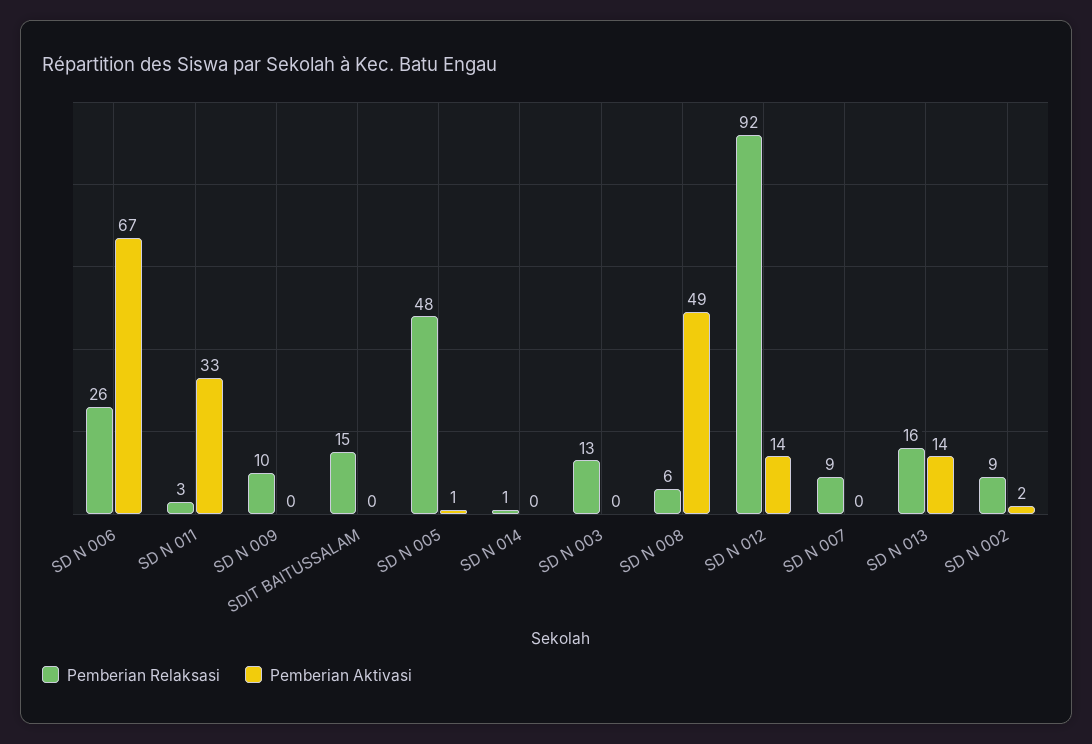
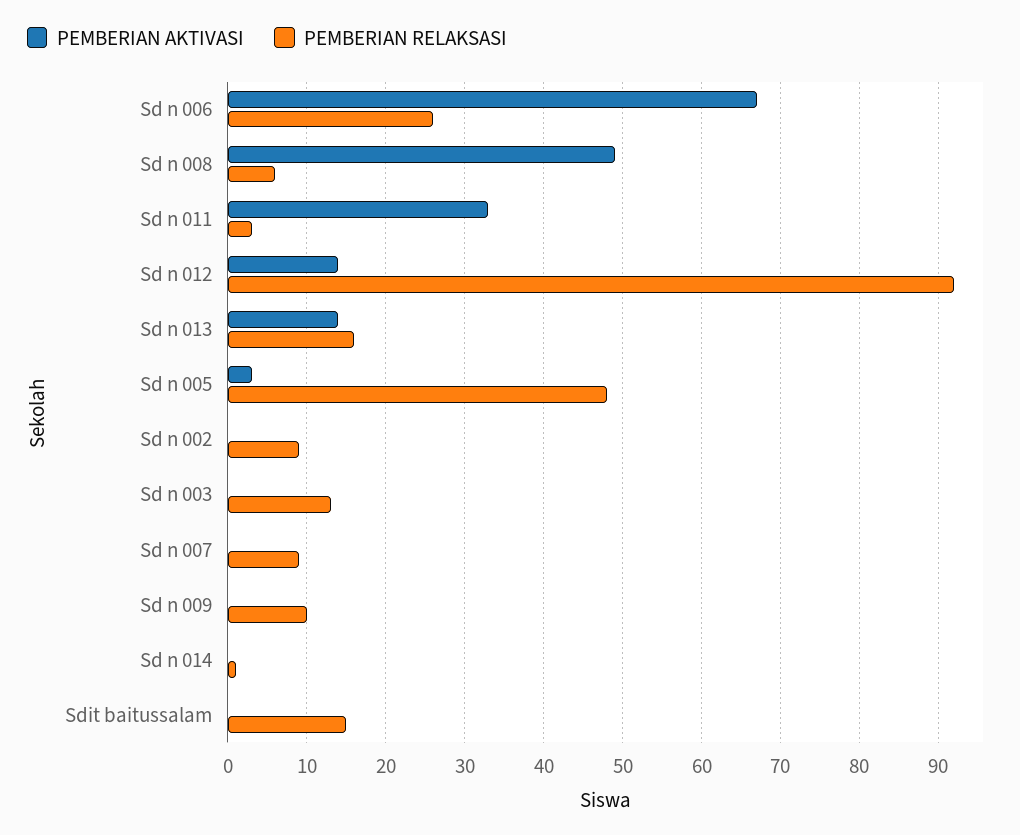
  {
    "Pemberian Relaksasi": {
      "SD N 006": 26,
      "SD N 011": 3,
      "SD N 009": 10,
      "SDIT BAITUSSALAM": 15,
      "SD N 005": 48,
      "SD N 014": 1,
      "SD N 003": 13,
      "SD N 008": 6,
      "SD N 012": 92,
      "SD N 007": 9,
      "SD N 013": 16,
      "SD N 002": 9
    },
    "Pemberian Aktivasi": {
      "SD N 006": 67,
      "SD N 011": 33,
      "SD N 009": 0,
      "SDIT BAITUSSALAM": 0,
-     "SD N 005": 1,
+     "SD N 005": 3,
      "SD N 014": 0,
      "SD N 003": 0,
      "SD N 008": 49,
      "SD N 012": 14,
      "SD N 007": 0,
      "SD N 013": 14,
-     "SD N 002": 2
+     "SD N 002": 0
    }
  }

